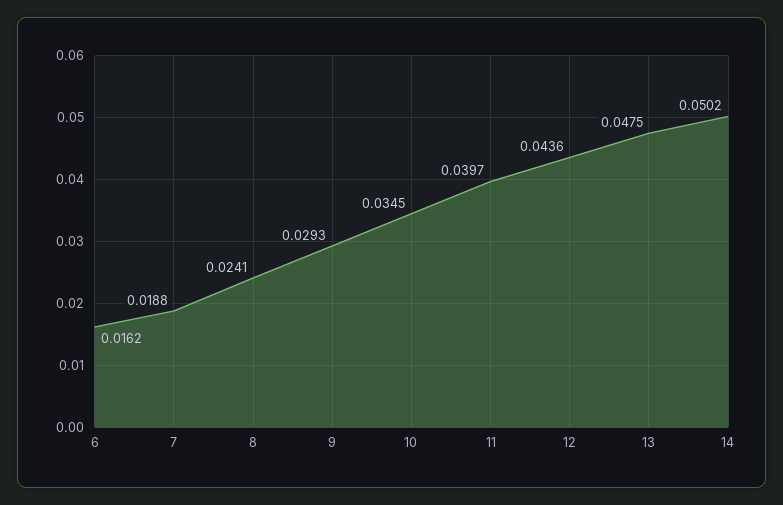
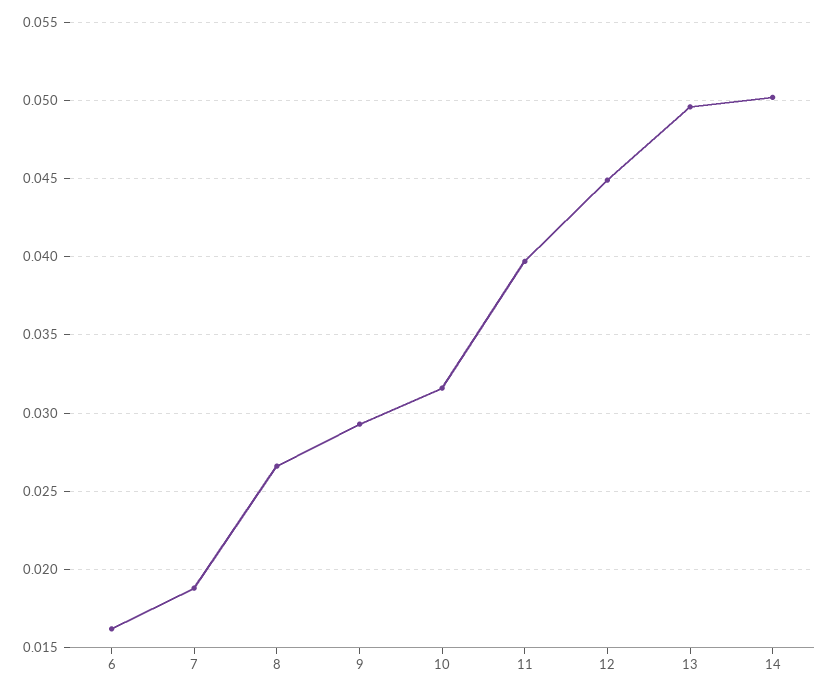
  {
    "6": 0.0162,
    "7": 0.0188,
-   "8": 0.0241,
+   "8": 0.0265,
    "9": 0.0293,
-   "10": 0.0345,
+   "10": 0.0315,
    "11": 0.0397,
-   "12": 0.0436,
+   "12": 0.045,
-   "13": 0.0475,
+   "13": 0.0495,
    "14": 0.0502
  }

